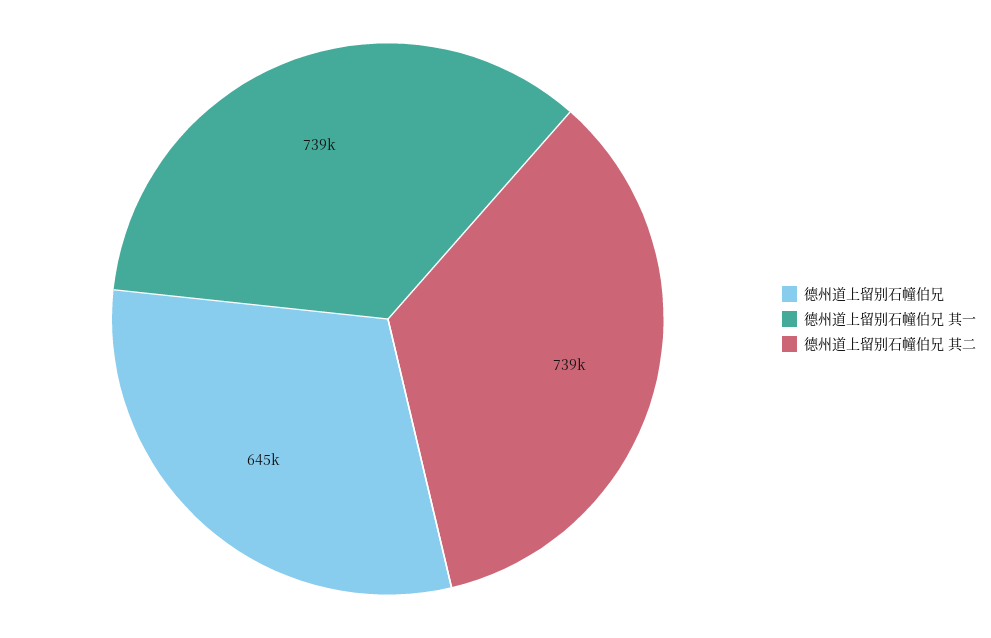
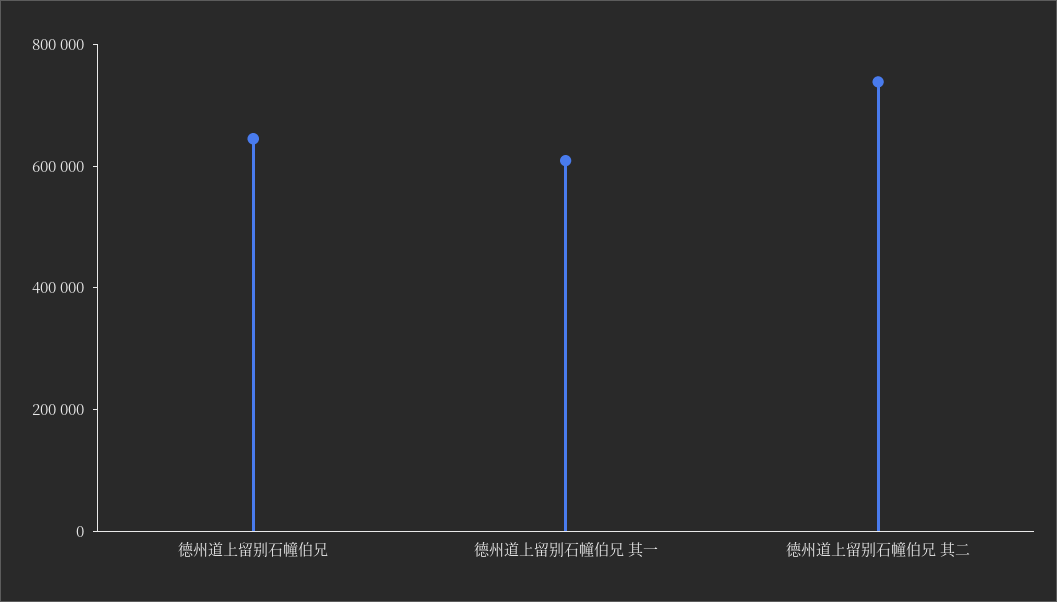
  {
    "德州道上留别石幢伯兄": 645000,
-   "德州道上留别石幢伯兄 其一": 739000,
+   "德州道上留别石幢伯兄 其一": 600000,
    "德州道上留别石幢伯兄 其二": 739000
  }

